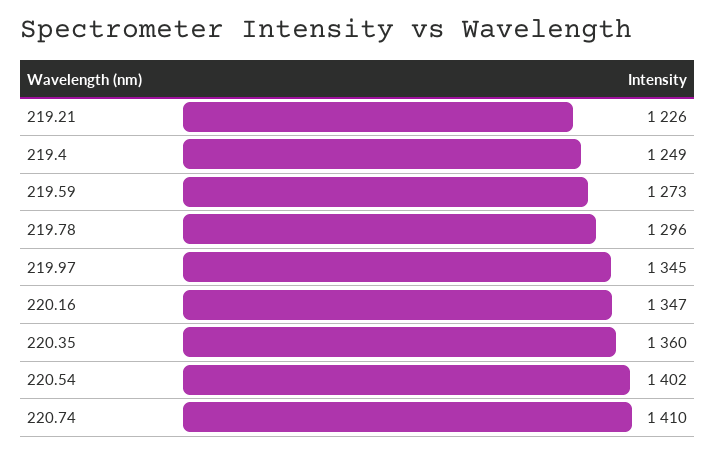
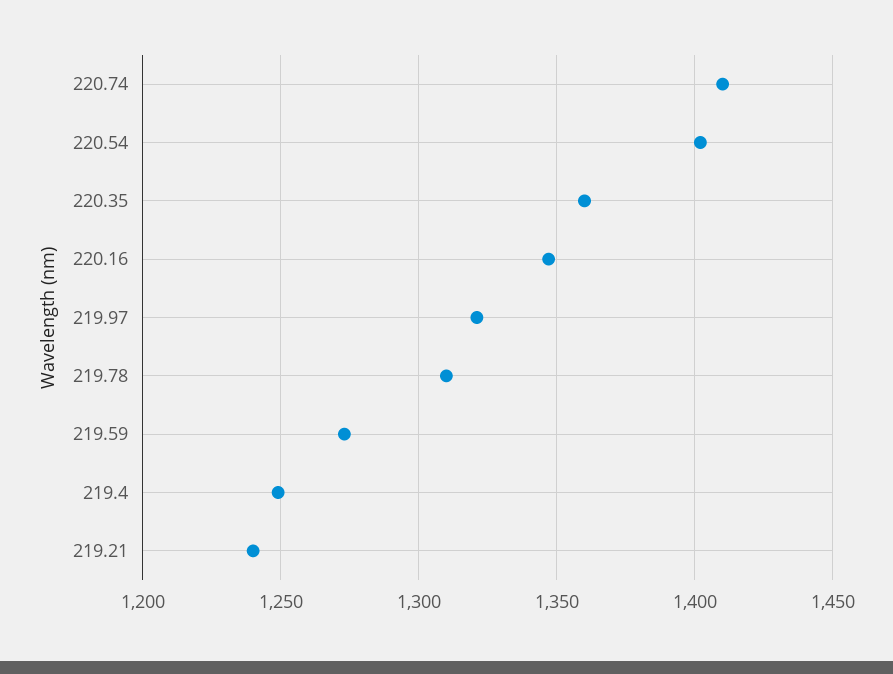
  {
-   "219.21": 1226,
+   "219.21": 1240,
    "219.4": 1249,
    "219.59": 1273,
-   "219.78": 1296,
+   "219.78": 1310,
-   "219.97": 1345,
+   "219.97": 1320,
    "220.16": 1347,
    "220.35": 1360,
    "220.54": 1402,
    "220.74": 1410
  }

